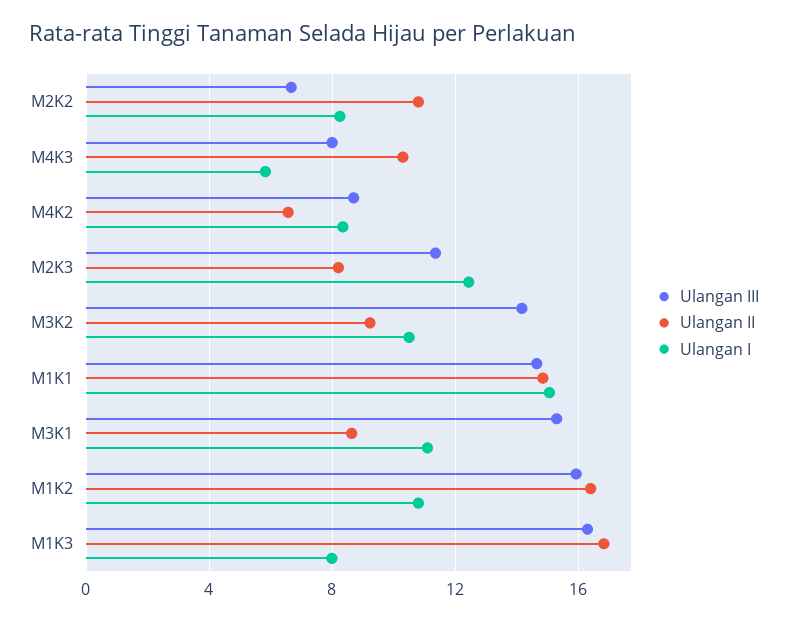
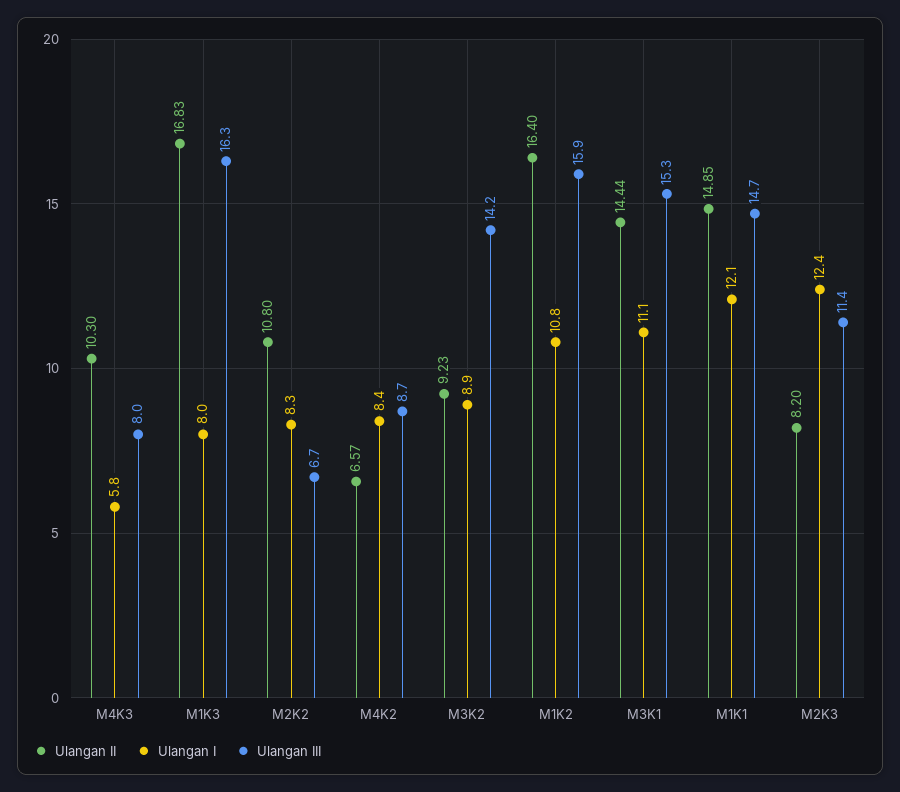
  {
    "Ulangan III": {
      "M2K2": 6.7,
      "M4K3": 8,
      "M4K2": 8.7,
      "M2K3": 11.4,
      "M3K2": 14.2,
      "M1K1": 14.7,
      "M3K1": 15.3,
      "M1K2": 15.9,
      "M1K3": 16.3
    },
    "Ulangan II": {
      "M2K2": 10.8,
      "M4K3": 10.3,
      "M4K2": 6.57,
      "M2K3": 8.2,
      "M3K2": 9.23,
      "M1K1": 14.85,
-     "M3K1": 8.5,
+     "M3K1": 14.44,
      "M1K2": 16.4,
      "M1K3": 16.83
    },
    "Ulangan I": {
      "M2K2": 8.3,
      "M4K3": 5.8,
      "M4K2": 8.4,
      "M2K3": 12.4,
-     "M3K2": 10.5,
+     "M3K2": 8.9,
-     "M1K1": 15,
+     "M1K1": 12.1,
      "M3K1": 11.1,
      "M1K2": 10.8,
      "M1K3": 8
    }
  }

